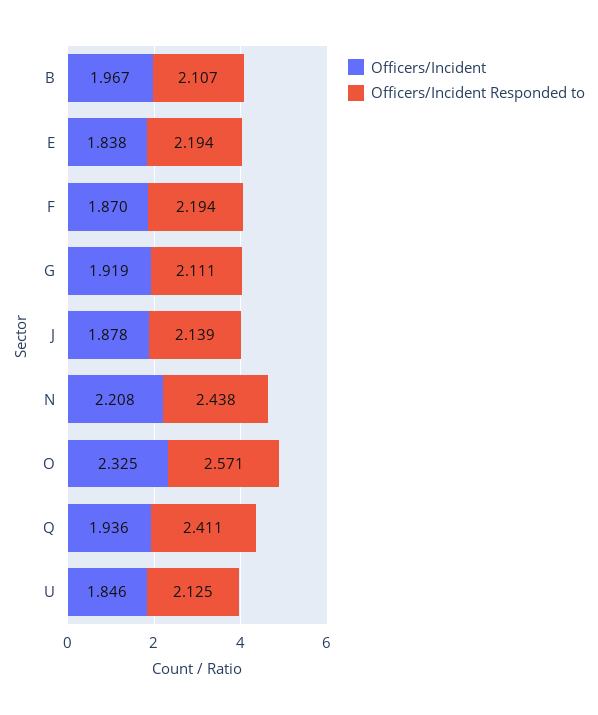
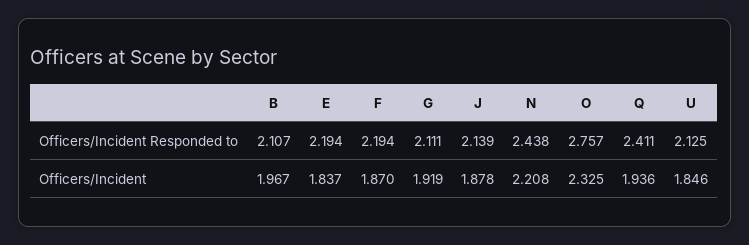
  {
    "Officers/Incident": {
      "B": 1.967,
-     "E": 1.838,
+     "E": 1.837,
      "F": 1.87,
      "G": 1.919,
      "J": 1.878,
      "N": 2.208,
      "O": 2.325,
      "Q": 1.936,
      "U": 1.846
    },
    "Officers/Incident Responded to": {
      "B": 2.107,
      "E": 2.194,
      "F": 2.194,
      "G": 2.111,
      "J": 2.139,
      "N": 2.438,
-     "O": 2.571,
+     "O": 2.757,
      "Q": 2.411,
      "U": 2.125
    }
  }

